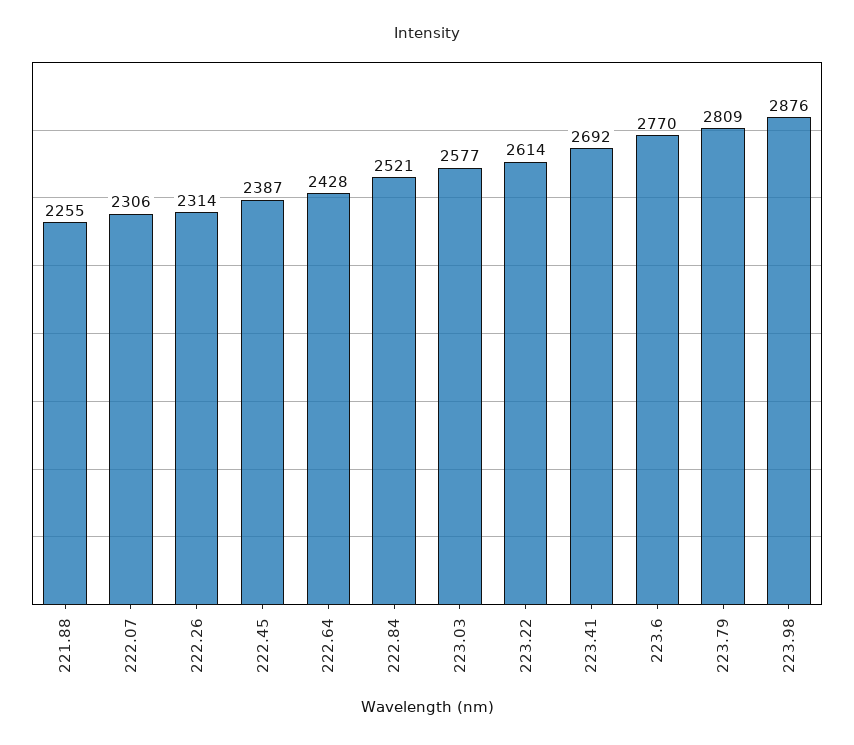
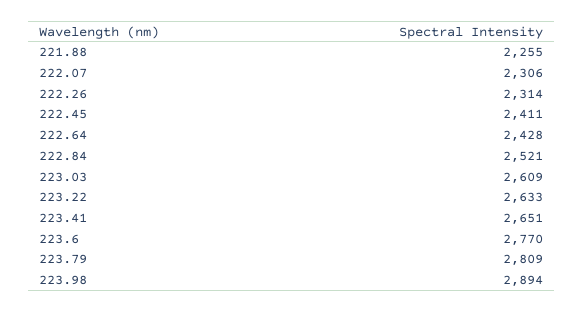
  {
    "221.88": 2255,
    "222.07": 2306,
    "222.26": 2314,
-   "222.45": 2387,
+   "222.45": 2411,
    "222.64": 2428,
    "222.84": 2521,
-   "223.03": 2577,
+   "223.03": 2609,
-   "223.22": 2614,
+   "223.22": 2633,
-   "223.41": 2692,
+   "223.41": 2651,
    "223.6": 2770,
    "223.79": 2809,
-   "223.98": 2876
+   "223.98": 2894
  }

